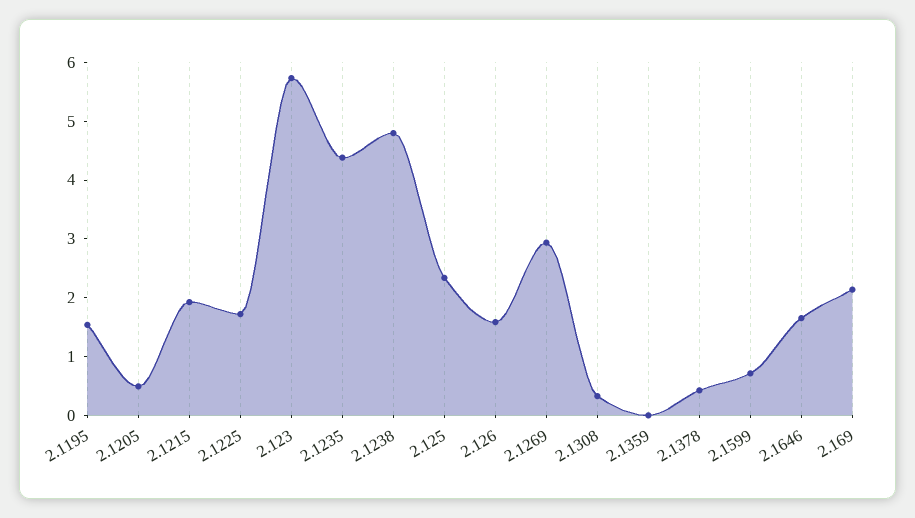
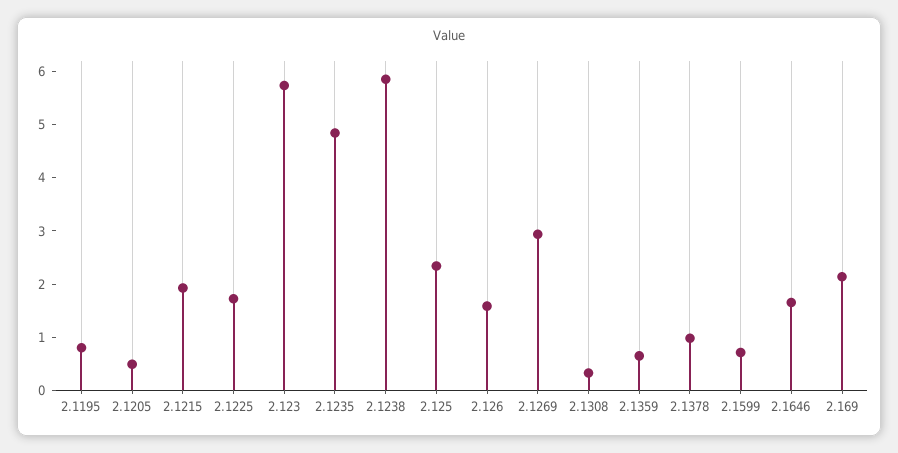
  {
-   "2.1195": 1.6,
+   "2.1195": 0.8,
    "2.1205": 0.4,
    "2.1215": 2,
    "2.1225": 1.8,
    "2.123": 5.8,
-   "2.1235": 4.4,
+   "2.1235": 4.8,
-   "2.1238": 4.8,
+   "2.1238": 5.8,
    "2.125": 2.4,
    "2.126": 1.6,
    "2.1269": 3,
    "2.1308": 0.4,
-   "2.1359": 0,
+   "2.1359": 0.6,
-   "2.1378": 0.4,
+   "2.1378": 1,
    "2.1599": 0.8,
    "2.1646": 1.6,
    "2.169": 2.2
  }

